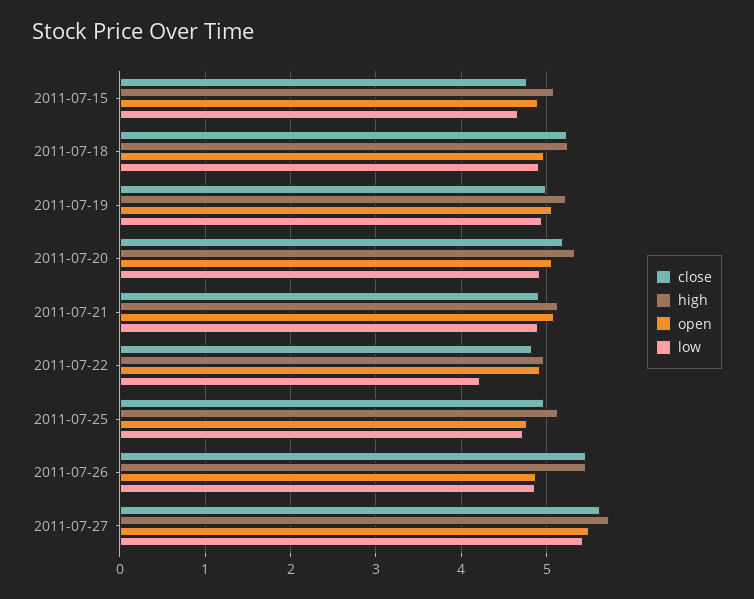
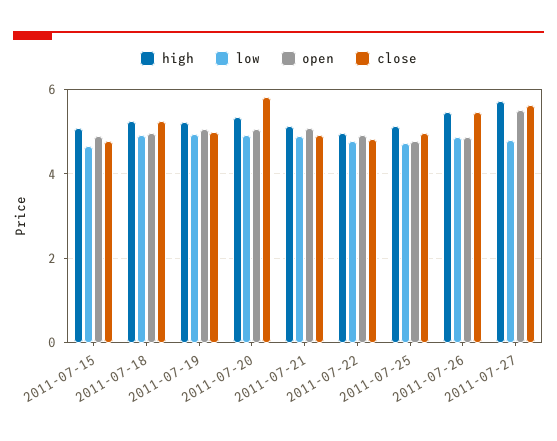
  {
    "close": {
      "2011-07-15": 4.8,
      "2011-07-18": 5.2,
      "2011-07-19": 5,
-     "2011-07-20": 5.2,
+     "2011-07-20": 5.8,
      "2011-07-21": 4.9,
      "2011-07-22": 4.8,
      "2011-07-25": 5,
      "2011-07-26": 5.5,
      "2011-07-27": 5.6
    },
    "high": {
      "2011-07-15": 5.1,
      "2011-07-18": 5.2,
      "2011-07-19": 5.2,
      "2011-07-20": 5.3,
      "2011-07-21": 5.1,
      "2011-07-22": 5,
      "2011-07-25": 5.1,
      "2011-07-26": 5.5,
      "2011-07-27": 5.7
    },
    "open": {
      "2011-07-15": 4.9,
      "2011-07-18": 5,
      "2011-07-19": 5.1,
      "2011-07-20": 5.1,
      "2011-07-21": 5.1,
      "2011-07-22": 4.9,
      "2011-07-25": 4.8,
      "2011-07-26": 4.9,
      "2011-07-27": 5.5
    },
    "low": {
      "2011-07-15": 4.7,
      "2011-07-18": 4.9,
      "2011-07-19": 4.9,
      "2011-07-20": 4.9,
      "2011-07-21": 4.9,
-     "2011-07-22": 4.2,
+     "2011-07-22": 4.8,
      "2011-07-25": 4.7,
      "2011-07-26": 4.9,
-     "2011-07-27": 5.4
+     "2011-07-27": 4.8
    }
  }

